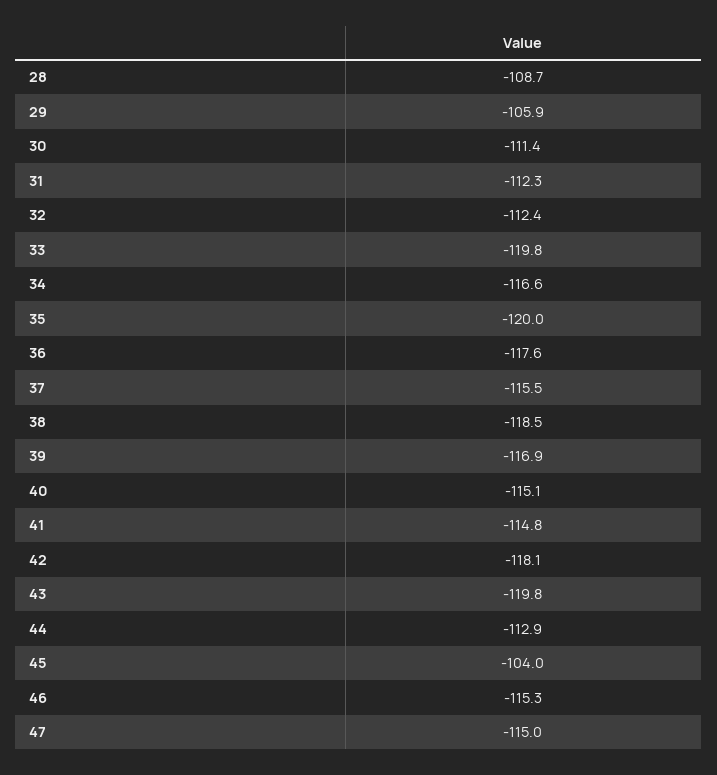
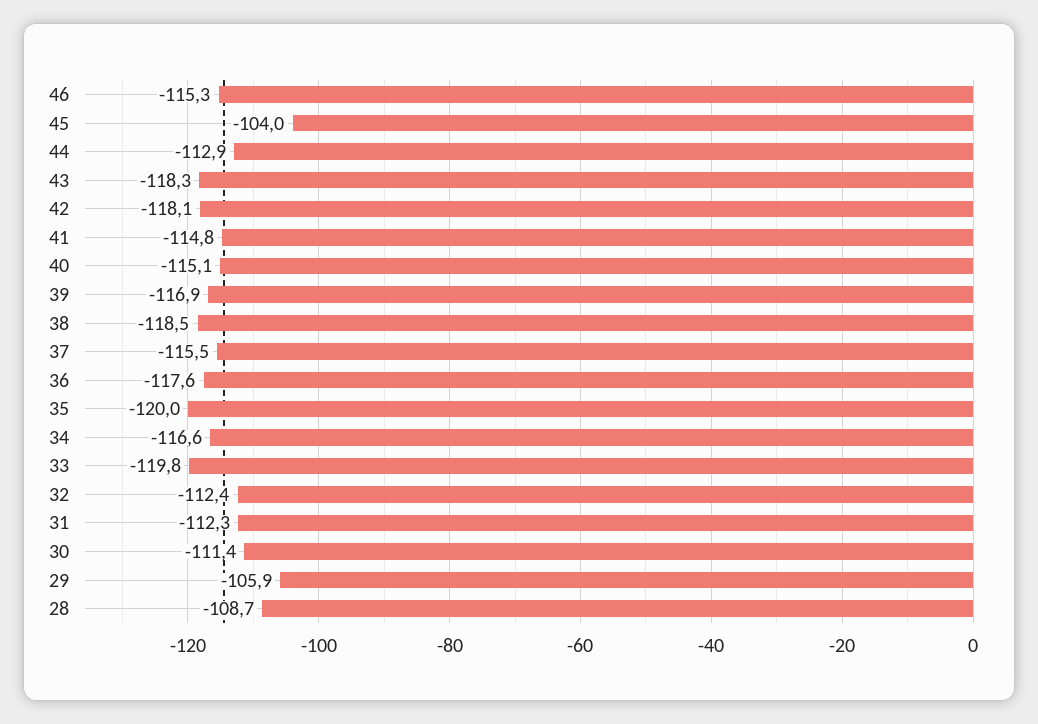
  {
    "28": -108.7,
    "29": -105.9,
    "30": -111.4,
    "31": -112.3,
    "32": -112.4,
    "33": -119.8,
    "34": -116.6,
    "35": -120,
    "36": -117.6,
    "37": -115.5,
    "38": -118.5,
    "39": -116.9,
    "40": -115.1,
    "41": -114.8,
    "42": -118.1,
-   "43": -119.8,
+   "43": -118.3,
    "44": -112.9,
    "45": -104,
-   "46": -115.3,
+   "46": -115.3
-   "47": -115
  }

